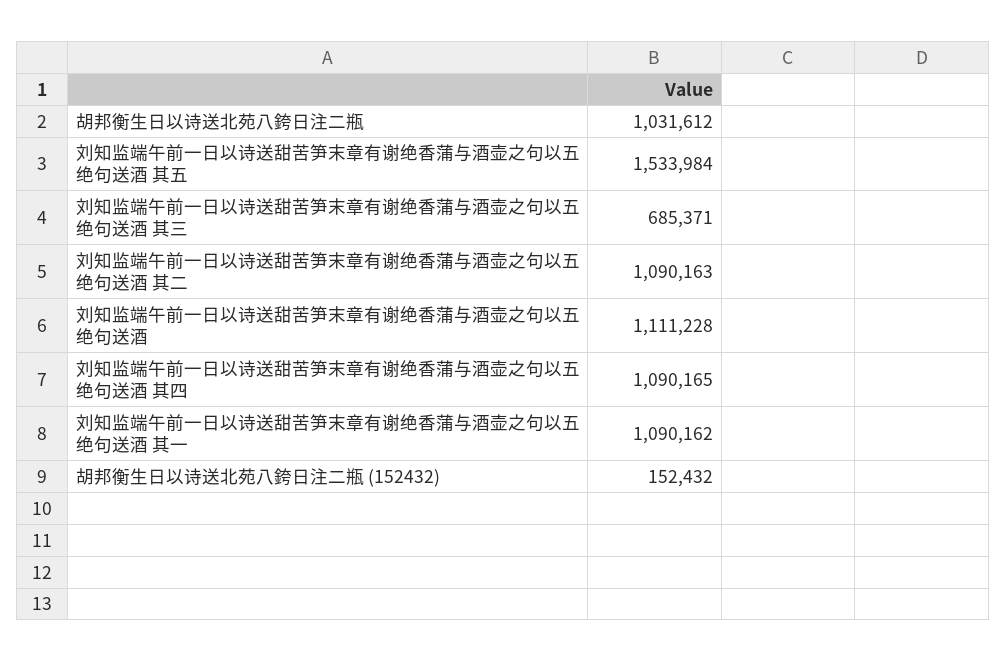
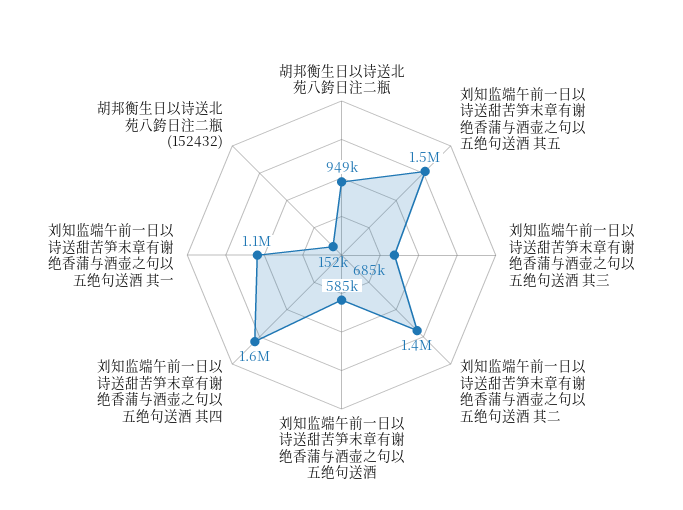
  {
-   "胡邦衡生日以诗送北苑八銙日注二瓶": 1031612,
+   "胡邦衡生日以诗送北苑八銙日注二瓶": 949000,
    "刘知监端午前一日以诗送甜苦笋末章有谢绝香蒲与酒壶之句以五绝句送酒 其五": 1533984,
    "刘知监端午前一日以诗送甜苦笋末章有谢绝香蒲与酒壶之句以五绝句送酒 其三": 685371,
-   "刘知监端午前一日以诗送甜苦笋末章有谢绝香蒲与酒壶之句以五绝句送酒 其二": 1090163,
+   "刘知监端午前一日以诗送甜苦笋末章有谢绝香蒲与酒壶之句以五绝句送酒 其二": 1400000,
-   "刘知监端午前一日以诗送甜苦笋末章有谢绝香蒲与酒壶之句以五绝句送酒": 1111228,
+   "刘知监端午前一日以诗送甜苦笋末章有谢绝香蒲与酒壶之句以五绝句送酒": 585000,
-   "刘知监端午前一日以诗送甜苦笋末章有谢绝香蒲与酒壶之句以五绝句送酒 其四": 1090165,
+   "刘知监端午前一日以诗送甜苦笋末章有谢绝香蒲与酒壶之句以五绝句送酒 其四": 1600000,
    "刘知监端午前一日以诗送甜苦笋末章有谢绝香蒲与酒壶之句以五绝句送酒 其一": 1090162,
    "胡邦衡生日以诗送北苑八銙日注二瓶 (152432)": 152432
  }

